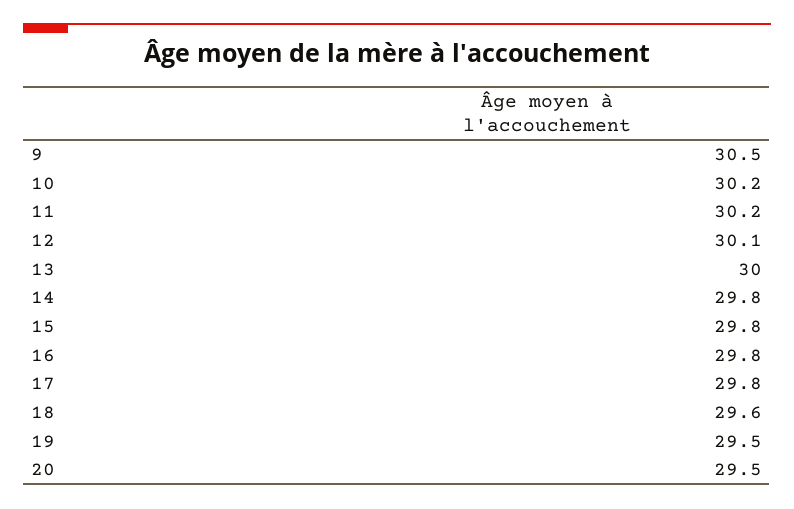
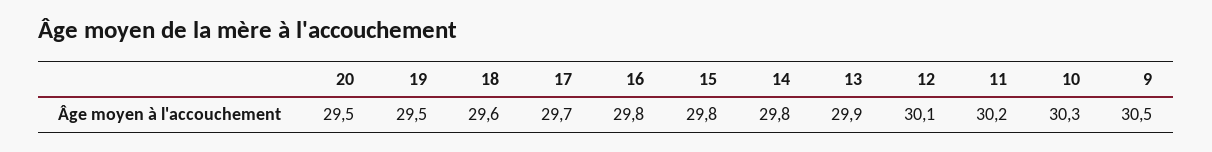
  {
    "9": 30.5,
-   "10": 30.2,
+   "10": 30.3,
    "11": 30.2,
    "12": 30.1,
-   "13": 30,
+   "13": 29.9,
    "14": 29.8,
    "15": 29.8,
    "16": 29.8,
-   "17": 29.8,
+   "17": 29.7,
    "18": 29.6,
    "19": 29.5,
    "20": 29.5
  }

